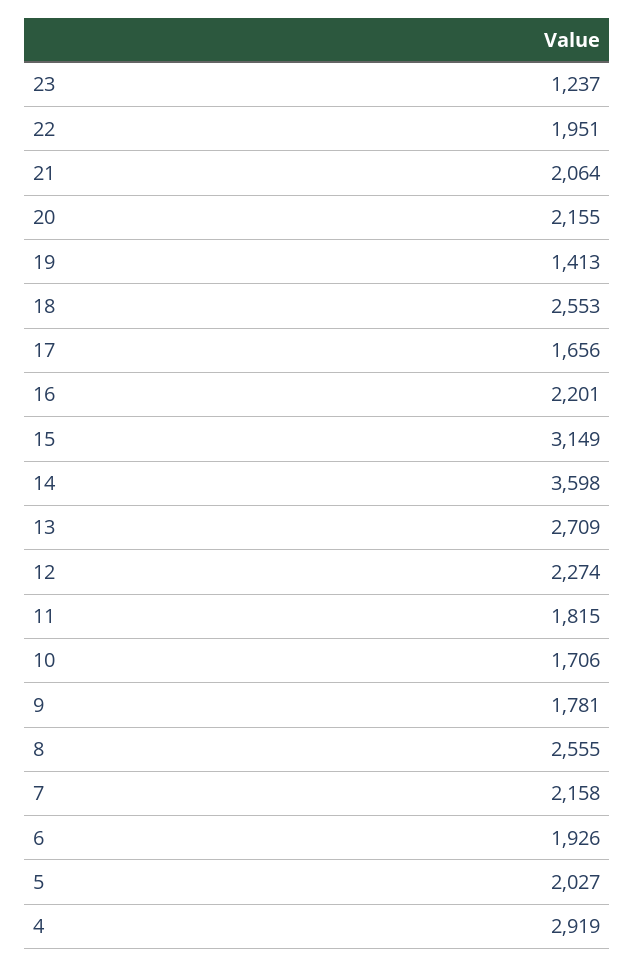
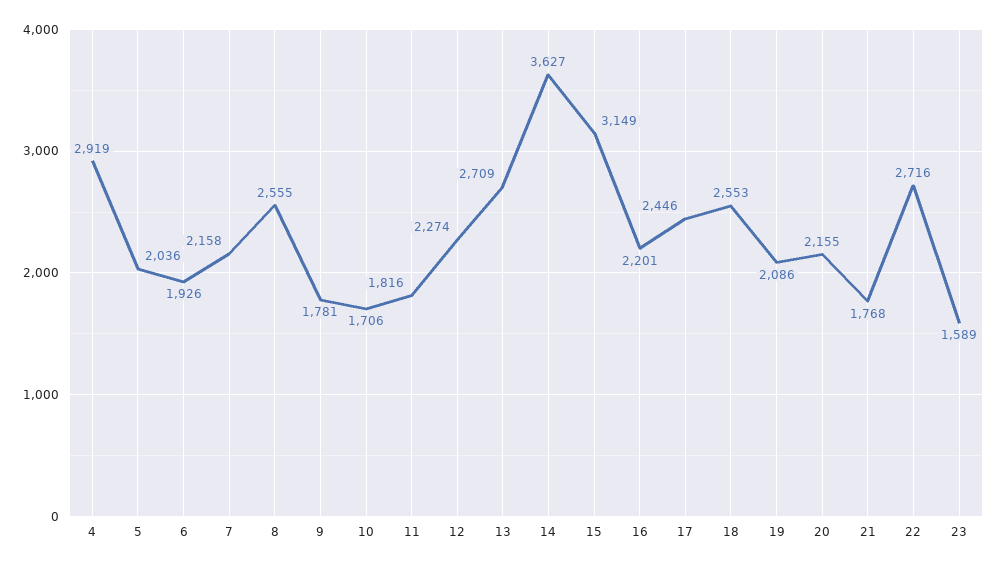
  {
-   "23": 1237,
+   "23": 1589,
-   "22": 1951,
+   "22": 2716,
-   "21": 2064,
+   "21": 1768,
    "20": 2155,
-   "19": 1413,
+   "19": 2086,
    "18": 2553,
-   "17": 1656,
+   "17": 2446,
    "16": 2201,
    "15": 3149,
-   "14": 3598,
+   "14": 3627,
    "13": 2709,
    "12": 2274,
-   "11": 1815,
+   "11": 1816,
    "10": 1706,
    "9": 1781,
    "8": 2555,
    "7": 2158,
    "6": 1926,
-   "5": 2027,
+   "5": 2036,
    "4": 2919
  }

